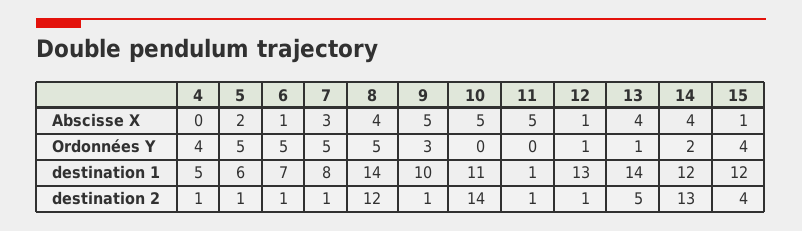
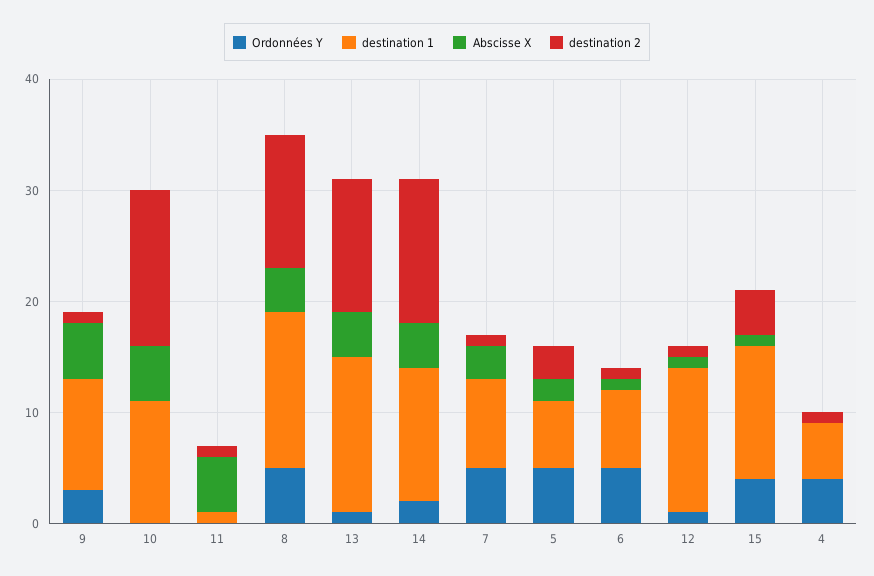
  {
    "Abscisse X": {
      "4": 0,
      "5": 2,
      "6": 1,
      "7": 3,
      "8": 4,
      "9": 5,
      "10": 5,
      "11": 5,
      "12": 1,
      "13": 4,
      "14": 4,
      "15": 1
    },
    "Ordonnées Y": {
      "4": 4,
      "5": 5,
      "6": 5,
      "7": 5,
      "8": 5,
      "9": 3,
      "10": 0,
      "11": 0,
      "12": 1,
      "13": 1,
      "14": 2,
      "15": 4
    },
    "destination 1": {
      "4": 5,
      "5": 6,
      "6": 7,
      "7": 8,
      "8": 14,
      "9": 10,
      "10": 11,
      "11": 1,
      "12": 13,
      "13": 14,
      "14": 12,
      "15": 12
    },
    "destination 2": {
      "4": 1,
-     "5": 1,
+     "5": 3,
      "6": 1,
      "7": 1,
      "8": 12,
      "9": 1,
      "10": 14,
      "11": 1,
      "12": 1,
-     "13": 5,
+     "13": 12,
      "14": 13,
      "15": 4
    }
  }

